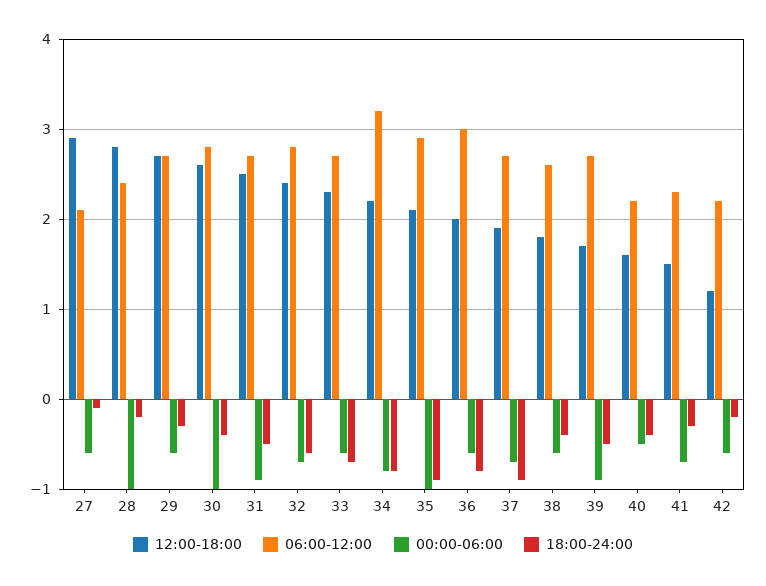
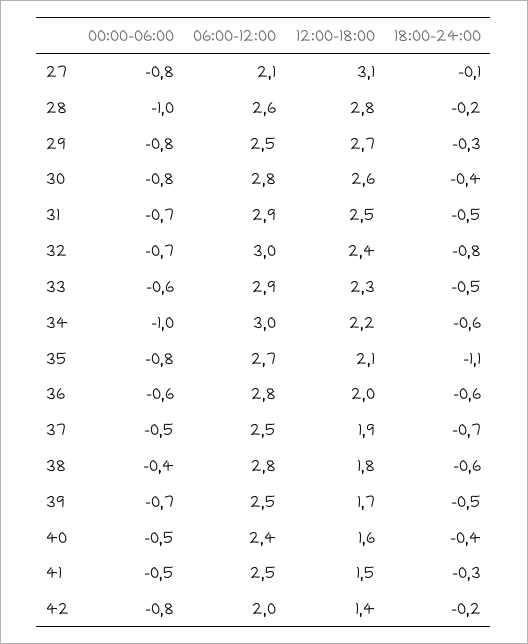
  {
    "12:00-18:00": {
-     "27": 2.9,
+     "27": 3.1,
      "28": 2.8,
      "29": 2.7,
      "30": 2.6,
      "31": 2.5,
      "32": 2.4,
      "33": 2.3,
      "34": 2.2,
      "35": 2.1,
      "36": 2,
      "37": 1.9,
      "38": 1.8,
      "39": 1.7,
      "40": 1.6,
      "41": 1.5,
-     "42": 1.2
+     "42": 1.4
    },
    "06:00-12:00": {
      "27": 2.1,
-     "28": 2.4,
+     "28": 2.6,
-     "29": 2.7,
+     "29": 2.5,
      "30": 2.8,
-     "31": 2.7,
+     "31": 2.9,
-     "32": 2.8,
+     "32": 3,
-     "33": 2.7,
+     "33": 2.9,
-     "34": 3.2,
+     "34": 3,
-     "35": 2.9,
+     "35": 2.7,
-     "36": 3,
+     "36": 2.8,
-     "37": 2.7,
+     "37": 2.5,
-     "38": 2.6,
+     "38": 2.8,
-     "39": 2.7,
+     "39": 2.5,
-     "40": 2.2,
+     "40": 2.4,
-     "41": 2.3,
+     "41": 2.5,
-     "42": 2.2
+     "42": 2
    },
    "00:00-06:00": {
-     "27": -0.6,
+     "27": -0.8,
      "28": -1,
-     "29": -0.6,
+     "29": -0.8,
-     "30": -1,
+     "30": -0.8,
-     "31": -0.9,
+     "31": -0.7,
      "32": -0.7,
      "33": -0.6,
-     "34": -0.8,
+     "34": -1,
-     "35": -1,
+     "35": -0.8,
      "36": -0.6,
-     "37": -0.7,
+     "37": -0.5,
-     "38": -0.6,
+     "38": -0.4,
-     "39": -0.9,
+     "39": -0.7,
      "40": -0.5,
-     "41": -0.7,
+     "41": -0.5,
-     "42": -0.6
+     "42": -0.8
    },
    "18:00-24:00": {
      "27": -0.1,
      "28": -0.2,
      "29": -0.3,
      "30": -0.4,
      "31": -0.5,
-     "32": -0.6,
+     "32": -0.8,
-     "33": -0.7,
+     "33": -0.5,
-     "34": -0.8,
+     "34": -0.6,
-     "35": -0.9,
+     "35": -1.1,
-     "36": -0.8,
+     "36": -0.6,
-     "37": -0.9,
+     "37": -0.7,
-     "38": -0.4,
+     "38": -0.6,
      "39": -0.5,
      "40": -0.4,
      "41": -0.3,
      "42": -0.2
    }
  }

